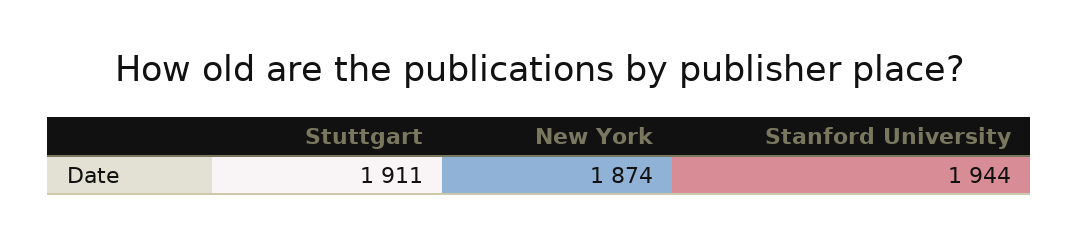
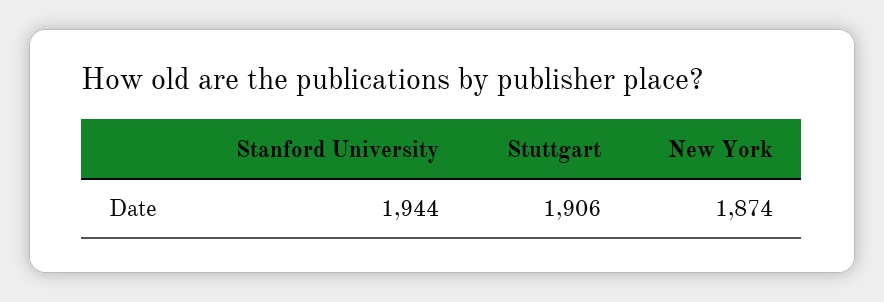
  {
-   "Stuttgart": 1911,
+   "Stuttgart": 1906,
    "New York": 1874,
    "Stanford University": 1944
  }

